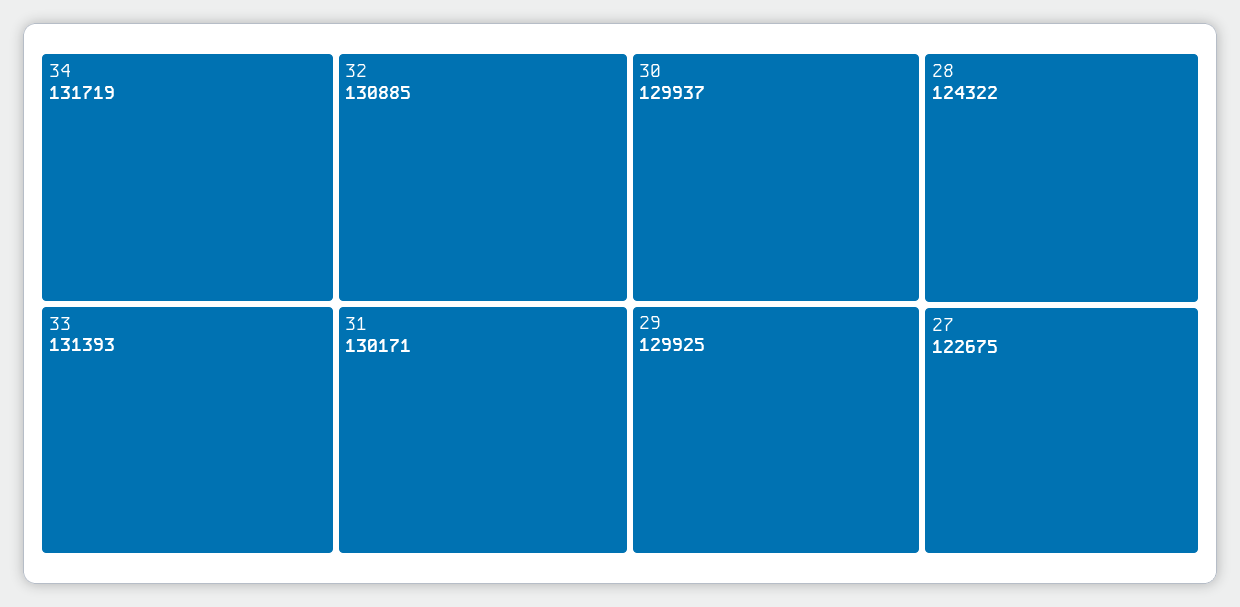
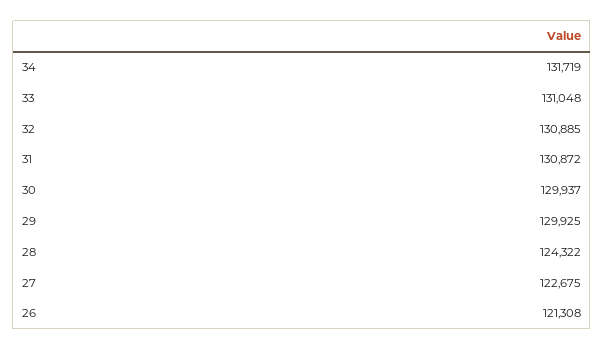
  {
    "34": 131719,
-   "33": 131393,
+   "33": 131048,
    "32": 130885,
-   "31": 130171,
+   "31": 130872,
    "30": 129937,
    "29": 129925,
    "28": 124322,
-   "27": 122675
+   "27": 122675,
+   "26": 121308
  }

